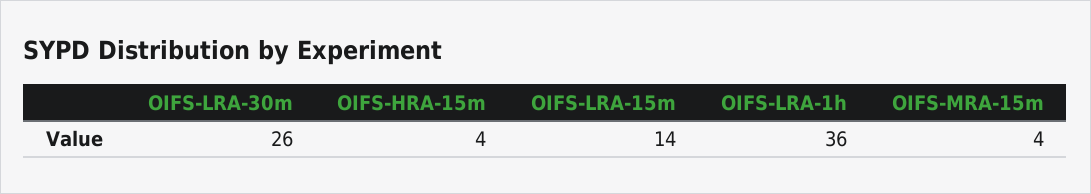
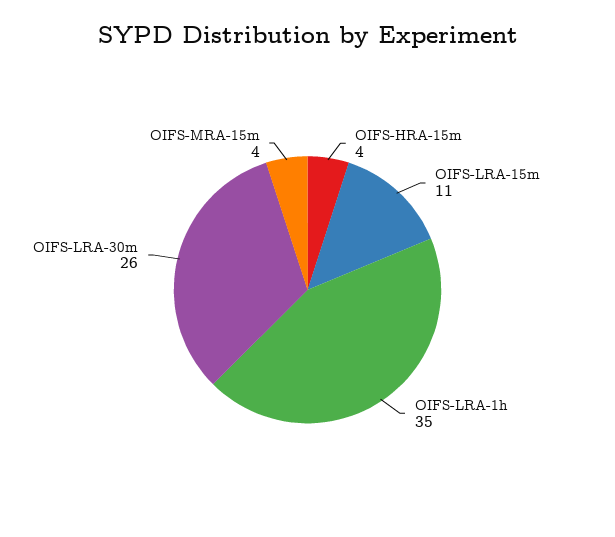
  {
    "OIFS-LRA-30m": 26,
    "OIFS-HRA-15m": 4,
-   "OIFS-LRA-15m": 14,
+   "OIFS-LRA-15m": 11,
-   "OIFS-LRA-1h": 36,
+   "OIFS-LRA-1h": 35,
    "OIFS-MRA-15m": 4
  }

